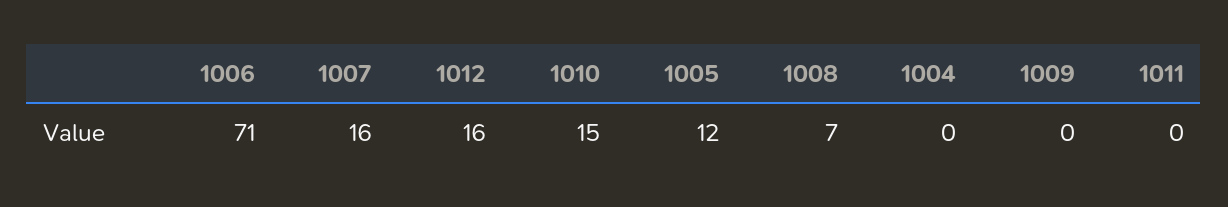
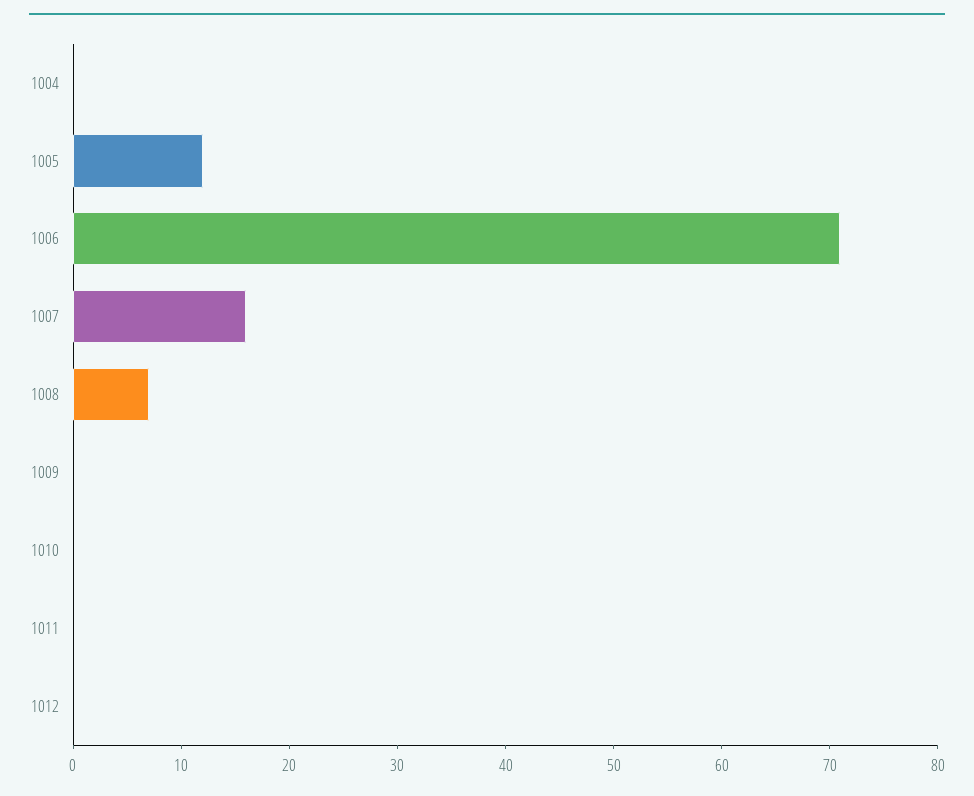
  {
    "1006": 71,
    "1007": 16,
-   "1012": 16,
+   "1012": 0,
-   "1010": 15,
+   "1010": 0,
    "1005": 12,
    "1008": 7,
    "1004": 0,
    "1009": 0,
    "1011": 0
  }

